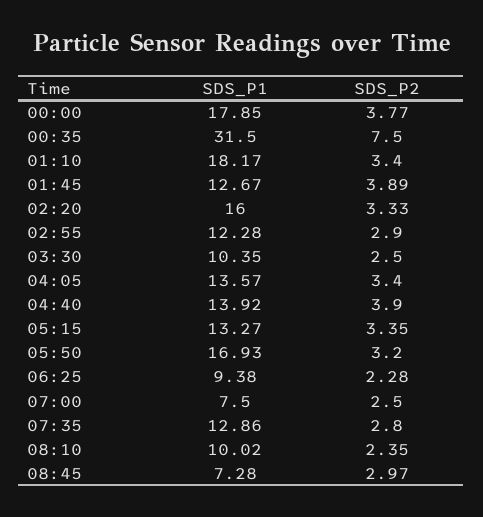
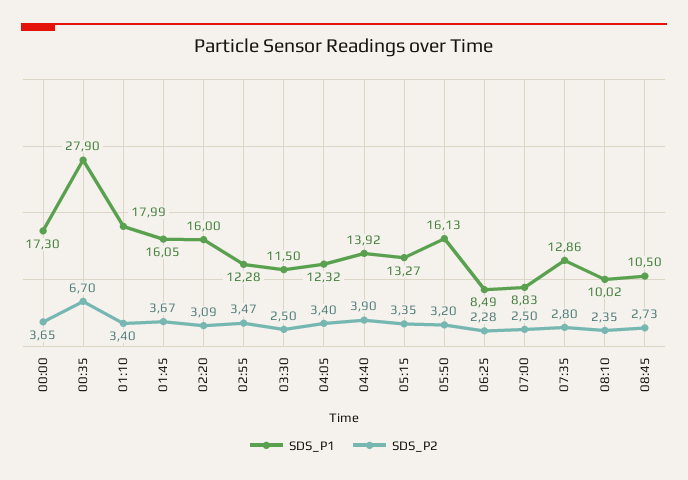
  {
    "SDS_P1": {
-     "00:00": 17.85,
+     "00:00": 17.3,
-     "00:35": 31.5,
+     "00:35": 27.9,
-     "01:10": 18.17,
+     "01:10": 17.99,
-     "01:45": 12.67,
+     "01:45": 16.05,
      "02:20": 16,
      "02:55": 12.28,
-     "03:30": 10.35,
+     "03:30": 11.5,
-     "04:05": 13.57,
+     "04:05": 12.32,
      "04:40": 13.92,
      "05:15": 13.27,
-     "05:50": 16.93,
+     "05:50": 16.13,
-     "06:25": 9.38,
+     "06:25": 8.49,
-     "07:00": 7.5,
+     "07:00": 8.83,
      "07:35": 12.86,
      "08:10": 10.02,
-     "08:45": 7.28
+     "08:45": 10.5
    },
    "SDS_P2": {
-     "00:00": 3.77,
+     "00:00": 3.65,
-     "00:35": 7.5,
+     "00:35": 6.7,
      "01:10": 3.4,
-     "01:45": 3.89,
+     "01:45": 3.67,
-     "02:20": 3.33,
+     "02:20": 3.09,
-     "02:55": 2.9,
+     "02:55": 3.47,
      "03:30": 2.5,
      "04:05": 3.4,
      "04:40": 3.9,
      "05:15": 3.35,
      "05:50": 3.2,
      "06:25": 2.28,
      "07:00": 2.5,
      "07:35": 2.8,
      "08:10": 2.35,
-     "08:45": 2.97
+     "08:45": 2.73
    }
  }

